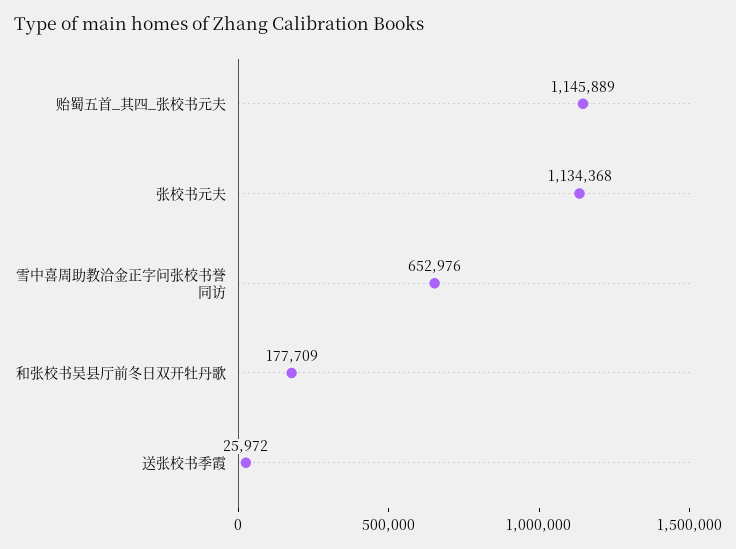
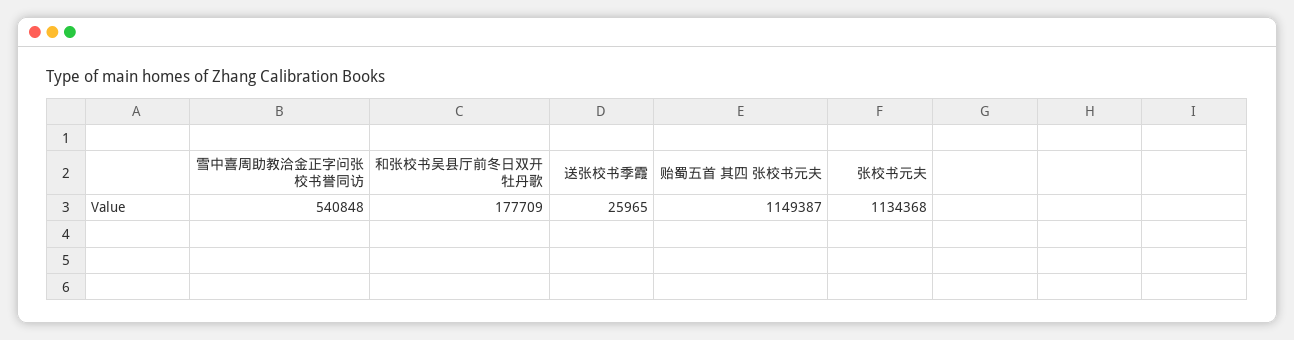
  {
-   "贻蜀五首_其四_张校书元夫": 1145889,
+   "贻蜀五首_其四_张校书元夫": 1149387,
    "张校书元夫": 1134368,
-   "雪中喜周助教洽金正字问张校书誉同访": 652976,
+   "雪中喜周助教洽金正字问张校书誉同访": 540848,
    "和张校书吴县厅前冬日双开牡丹歌": 177709,
-   "送张校书季霞": 25972
+   "送张校书季霞": 25965
  }

